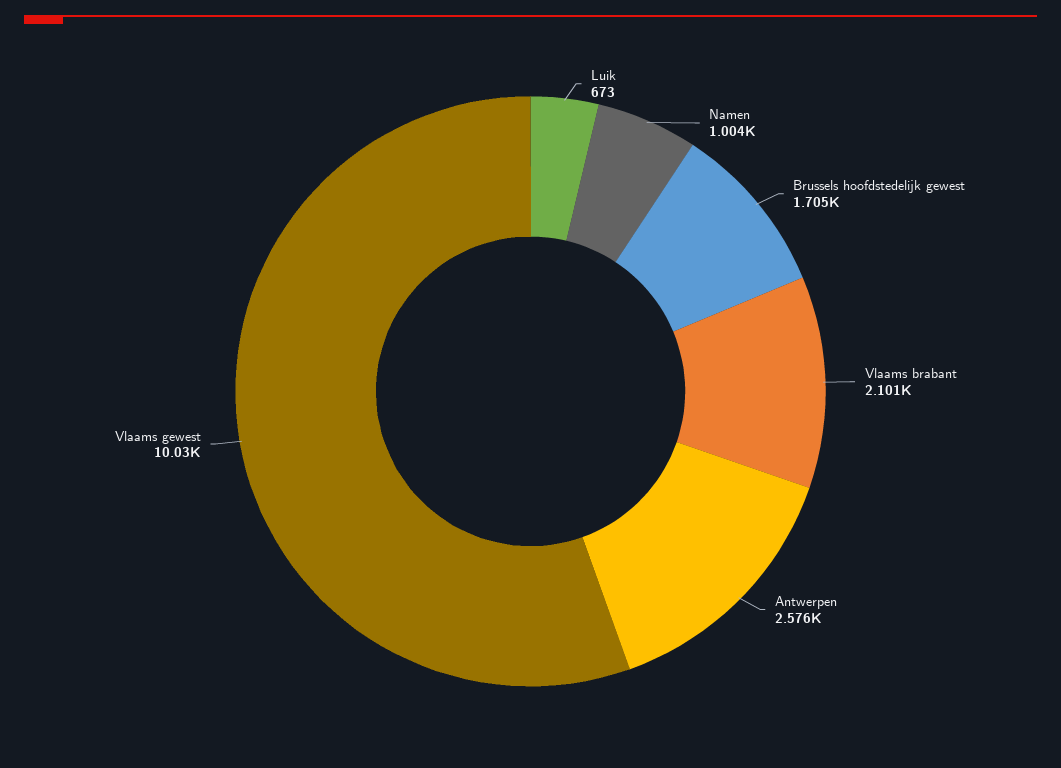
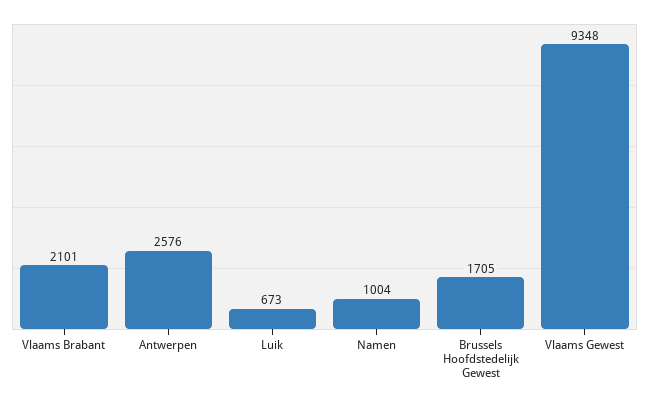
  {
    "Luik": 673,
    "Namen": 1004,
    "Brussels hoofdstedelijk gewest": 1705,
    "Vlaams brabant": 2101,
    "Antwerpen": 2576,
-   "Vlaams gewest": 10030
+   "Vlaams gewest": 9348
  }

